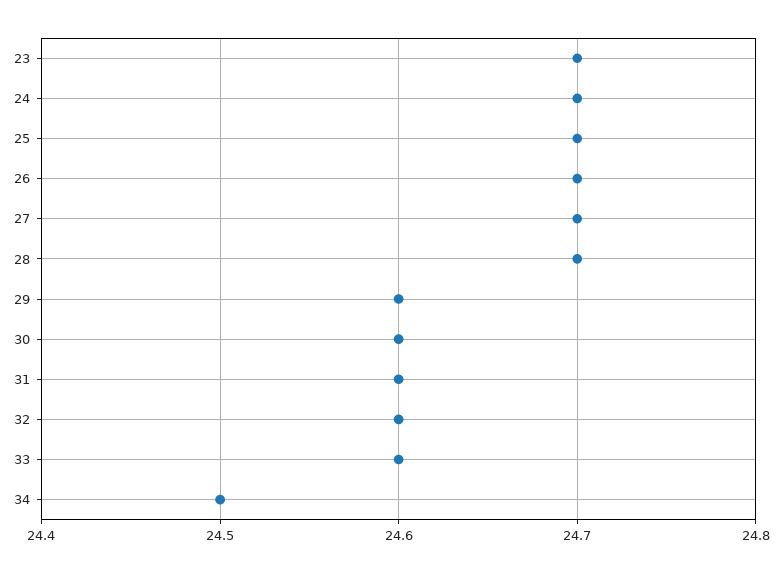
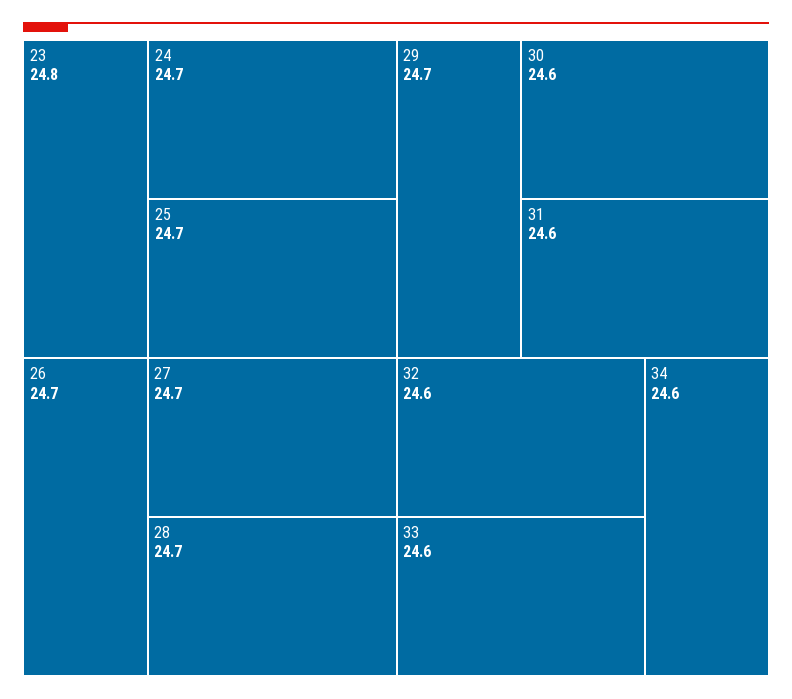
  {
-   "23": 24.7,
+   "23": 24.8,
    "24": 24.7,
    "25": 24.7,
    "26": 24.7,
    "27": 24.7,
    "28": 24.7,
-   "29": 24.6,
+   "29": 24.7,
    "30": 24.6,
    "31": 24.6,
    "32": 24.6,
    "33": 24.6,
-   "34": 24.5
+   "34": 24.6
  }

